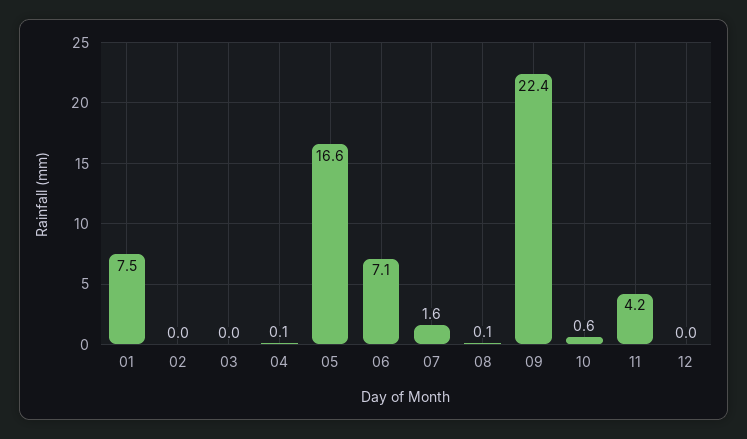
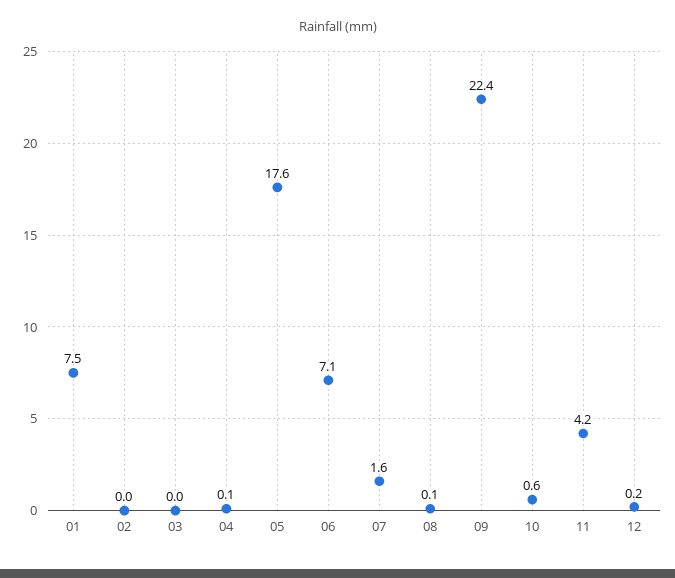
  {
    "01": 7.5,
    "02": 0,
    "03": 0,
    "04": 0.1,
-   "05": 16.6,
+   "05": 17.6,
    "06": 7.1,
    "07": 1.6,
    "08": 0.1,
    "09": 22.4,
    "10": 0.6,
    "11": 4.2,
-   "12": 0
+   "12": 0.2
  }

